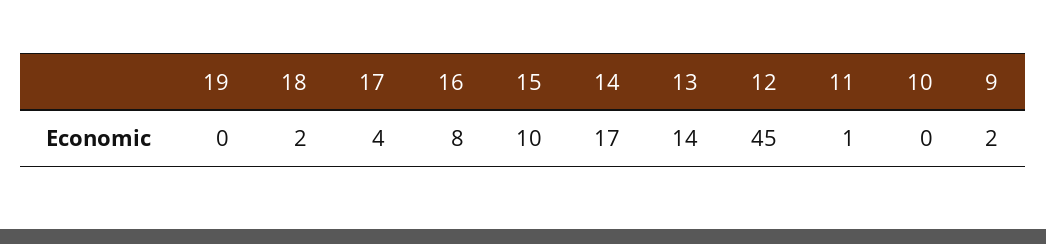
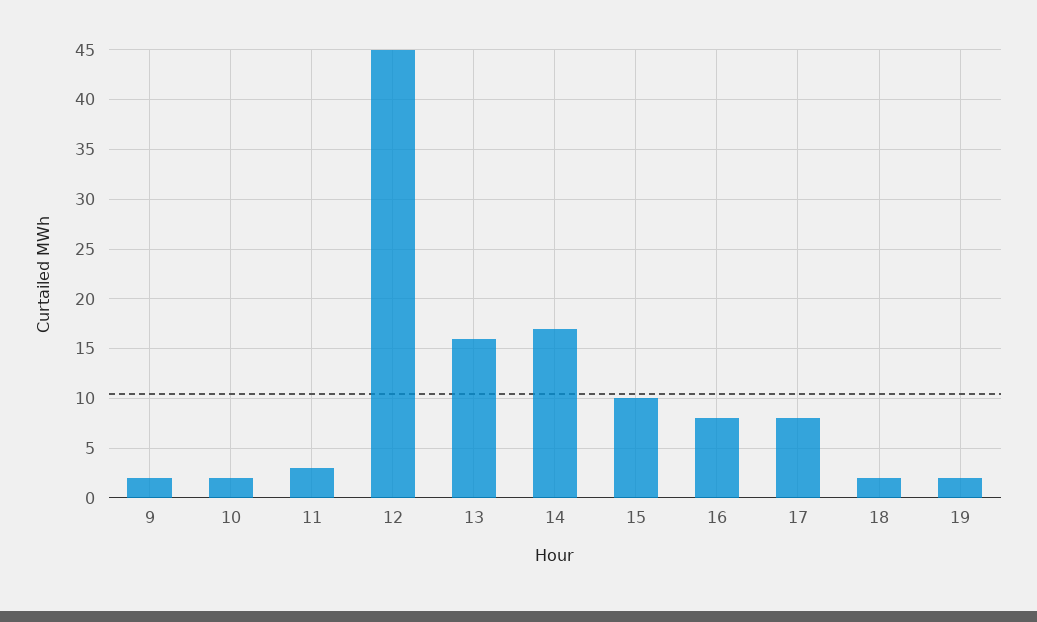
  {
-   "19": 0,
+   "19": 2,
    "18": 2,
-   "17": 4,
+   "17": 8,
    "16": 8,
    "15": 10,
    "14": 17,
-   "13": 14,
+   "13": 16,
    "12": 45,
-   "11": 1,
+   "11": 3,
-   "10": 0,
+   "10": 2,
    "9": 2
  }

